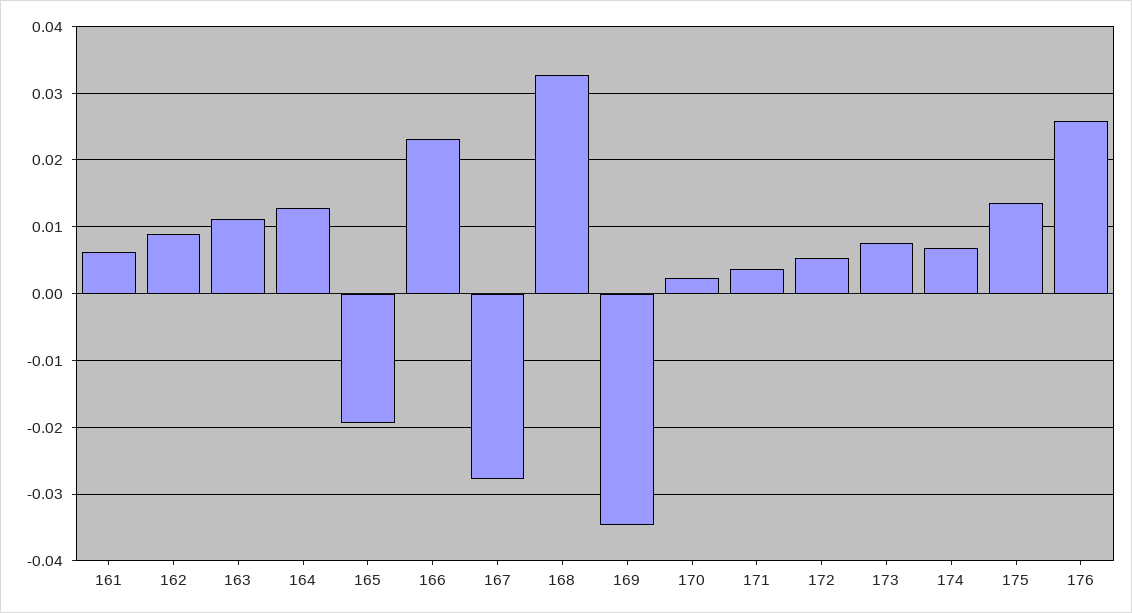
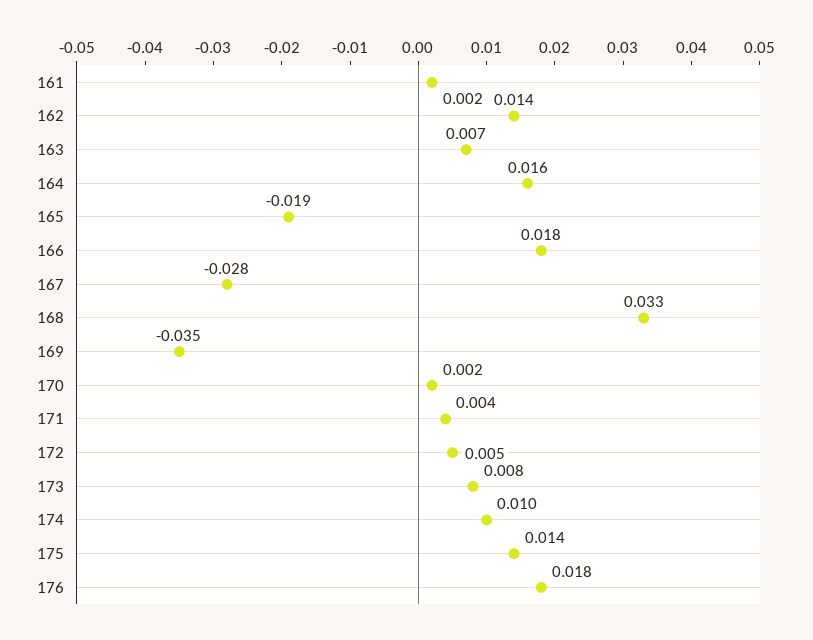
  {
-   "161": 0.006,
+   "161": 0.002,
-   "162": 0.009,
+   "162": 0.014,
-   "163": 0.011,
+   "163": 0.007,
-   "164": 0.013,
+   "164": 0.016,
    "165": -0.019,
-   "166": 0.023,
+   "166": 0.018,
    "167": -0.028,
    "168": 0.033,
    "169": -0.035,
    "170": 0.002,
    "171": 0.004,
    "172": 0.005,
    "173": 0.008,
-   "174": 0.007,
+   "174": 0.01,
    "175": 0.014,
-   "176": 0.026
+   "176": 0.018
  }

